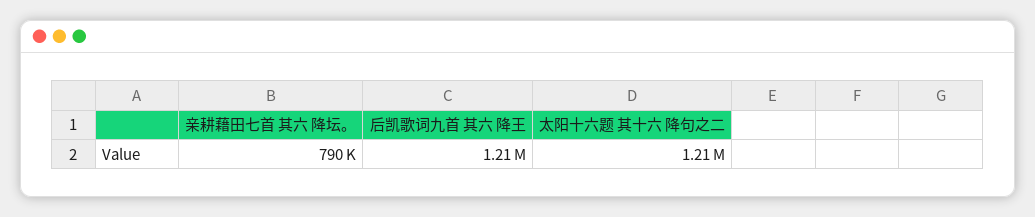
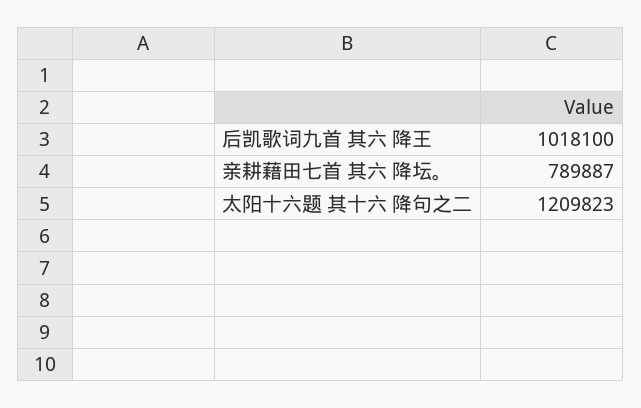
  {
    "亲耕藉田七首 其六 降坛。": 789887,
-   "后凯歌词九首 其六 降王": 1210000,
+   "后凯歌词九首 其六 降王": 1018100,
    "太阳十六题 其十六 降句之二": 1209823
  }

